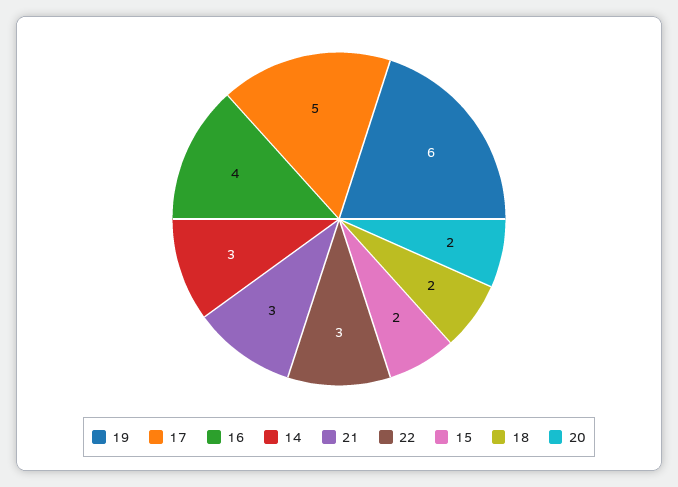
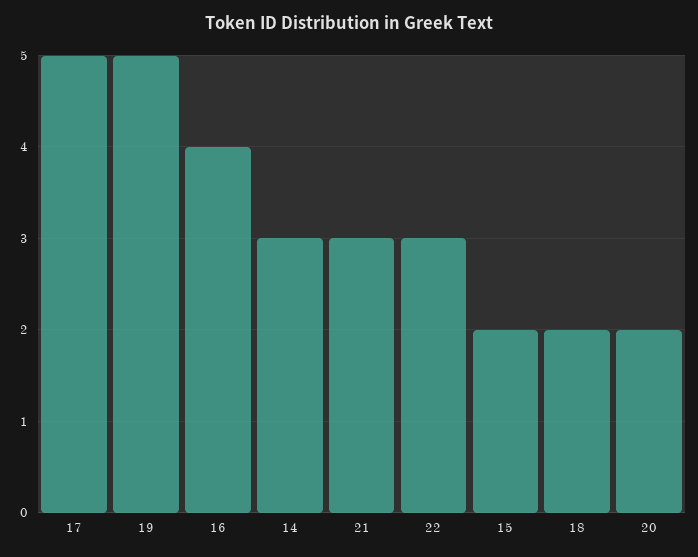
  {
-   "19": 6,
+   "19": 5,
    "17": 5,
    "16": 4,
    "14": 3,
    "21": 3,
    "22": 3,
    "15": 2,
    "18": 2,
    "20": 2
  }

